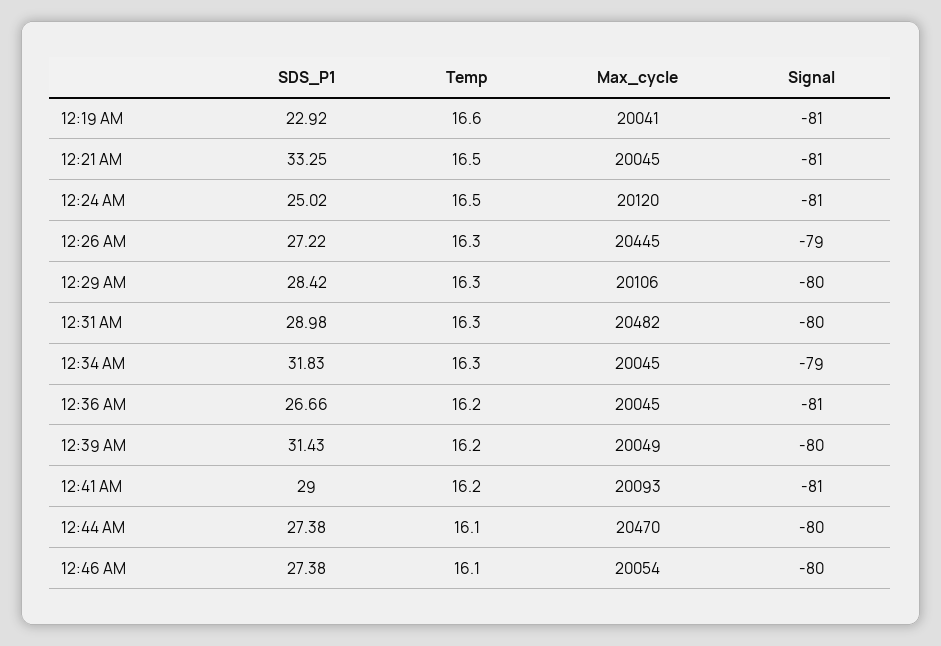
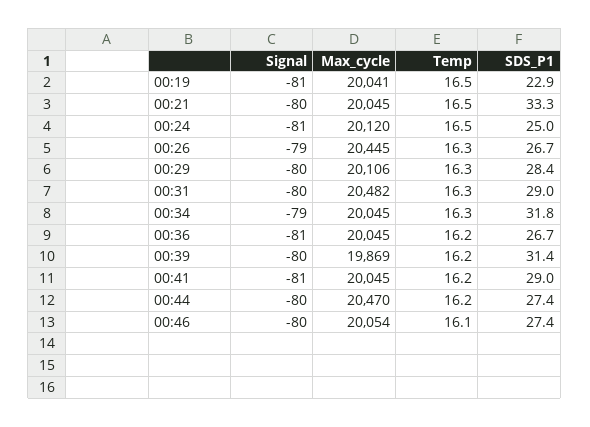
  {
    "SDS_P1": {
      "12:19 AM": 22.92,
      "12:21 AM": 33.25,
      "12:24 AM": 25.02,
-     "12:26 AM": 27.22,
+     "12:26 AM": 26.7,
      "12:29 AM": 28.42,
      "12:31 AM": 28.98,
      "12:34 AM": 31.83,
      "12:36 AM": 26.66,
      "12:39 AM": 31.43,
      "12:41 AM": 29,
      "12:44 AM": 27.38,
      "12:46 AM": 27.38
    },
    "Temp": {
-     "12:19 AM": 16.6,
+     "12:19 AM": 16.5,
      "12:21 AM": 16.5,
      "12:24 AM": 16.5,
      "12:26 AM": 16.3,
      "12:29 AM": 16.3,
      "12:31 AM": 16.3,
      "12:34 AM": 16.3,
      "12:36 AM": 16.2,
      "12:39 AM": 16.2,
      "12:41 AM": 16.2,
-     "12:44 AM": 16.1,
+     "12:44 AM": 16.2,
      "12:46 AM": 16.1
    },
    "Max_cycle": {
      "12:19 AM": 20041,
      "12:21 AM": 20045,
      "12:24 AM": 20120,
      "12:26 AM": 20445,
      "12:29 AM": 20106,
      "12:31 AM": 20482,
      "12:34 AM": 20045,
      "12:36 AM": 20045,
-     "12:39 AM": 20049,
+     "12:39 AM": 19869,
-     "12:41 AM": 20093,
+     "12:41 AM": 20045,
      "12:44 AM": 20470,
      "12:46 AM": 20054
    },
    "Signal": {
      "12:19 AM": -81,
-     "12:21 AM": -81,
+     "12:21 AM": -80,
      "12:24 AM": -81,
      "12:26 AM": -79,
      "12:29 AM": -80,
      "12:31 AM": -80,
      "12:34 AM": -79,
      "12:36 AM": -81,
      "12:39 AM": -80,
      "12:41 AM": -81,
      "12:44 AM": -80,
      "12:46 AM": -80
    }
  }

